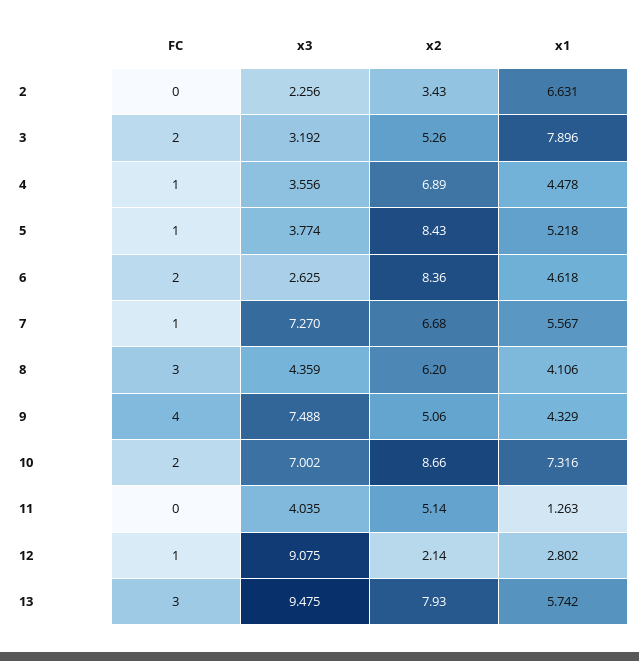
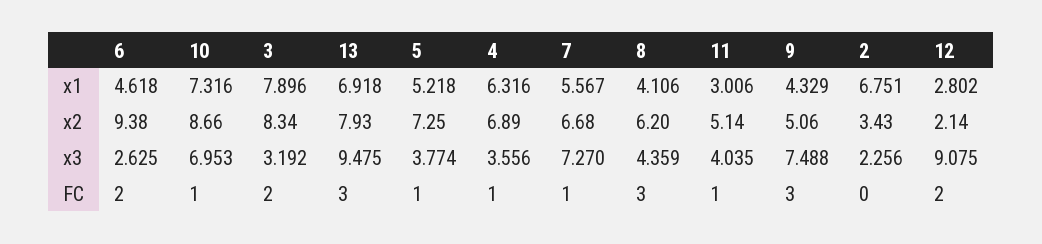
  {
    "FC": {
      "2": 0,
      "3": 2,
      "4": 1,
      "5": 1,
      "6": 2,
      "7": 1,
      "8": 3,
-     "9": 4,
+     "9": 3,
-     "10": 2,
+     "10": 1,
-     "11": 0,
+     "11": 1,
-     "12": 1,
+     "12": 2,
      "13": 3
    },
    "x3": {
      "2": 2.256,
      "3": 3.192,
      "4": 3.556,
      "5": 3.774,
      "6": 2.625,
      "7": 7.27,
      "8": 4.359,
      "9": 7.488,
-     "10": 7.002,
+     "10": 6.953,
      "11": 4.035,
      "12": 9.075,
      "13": 9.475
    },
    "x2": {
      "2": 3.43,
-     "3": 5.26,
+     "3": 8.34,
      "4": 6.89,
-     "5": 8.43,
+     "5": 7.25,
-     "6": 8.36,
+     "6": 9.38,
      "7": 6.68,
      "8": 6.2,
      "9": 5.06,
      "10": 8.66,
      "11": 5.14,
      "12": 2.14,
      "13": 7.93
    },
    "x1": {
-     "2": 6.631,
+     "2": 6.751,
      "3": 7.896,
-     "4": 4.478,
+     "4": 6.316,
      "5": 5.218,
      "6": 4.618,
      "7": 5.567,
      "8": 4.106,
      "9": 4.329,
      "10": 7.316,
-     "11": 1.263,
+     "11": 3.006,
      "12": 2.802,
-     "13": 5.742
+     "13": 6.918
    }
  }

